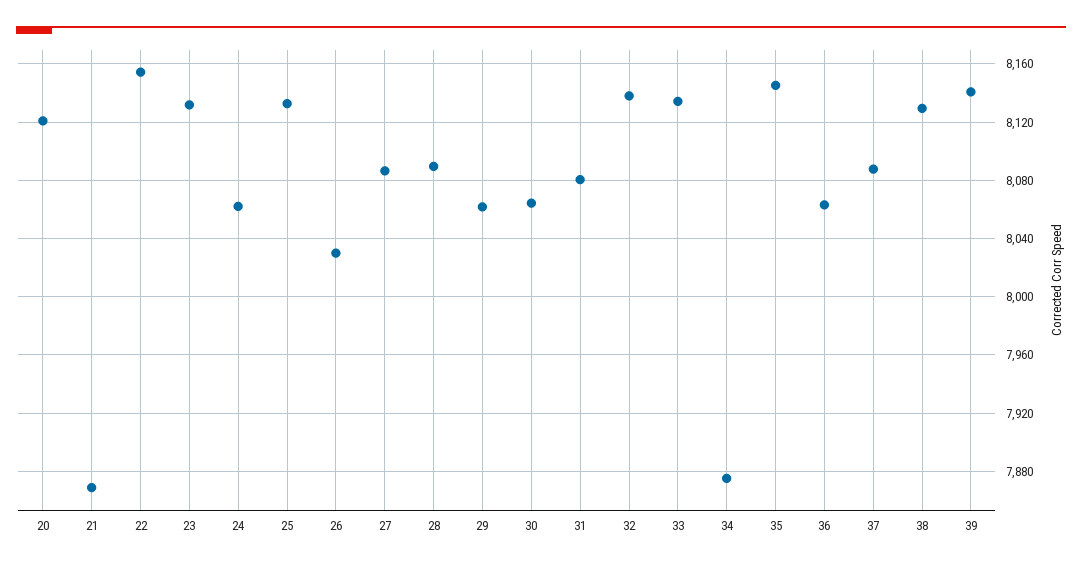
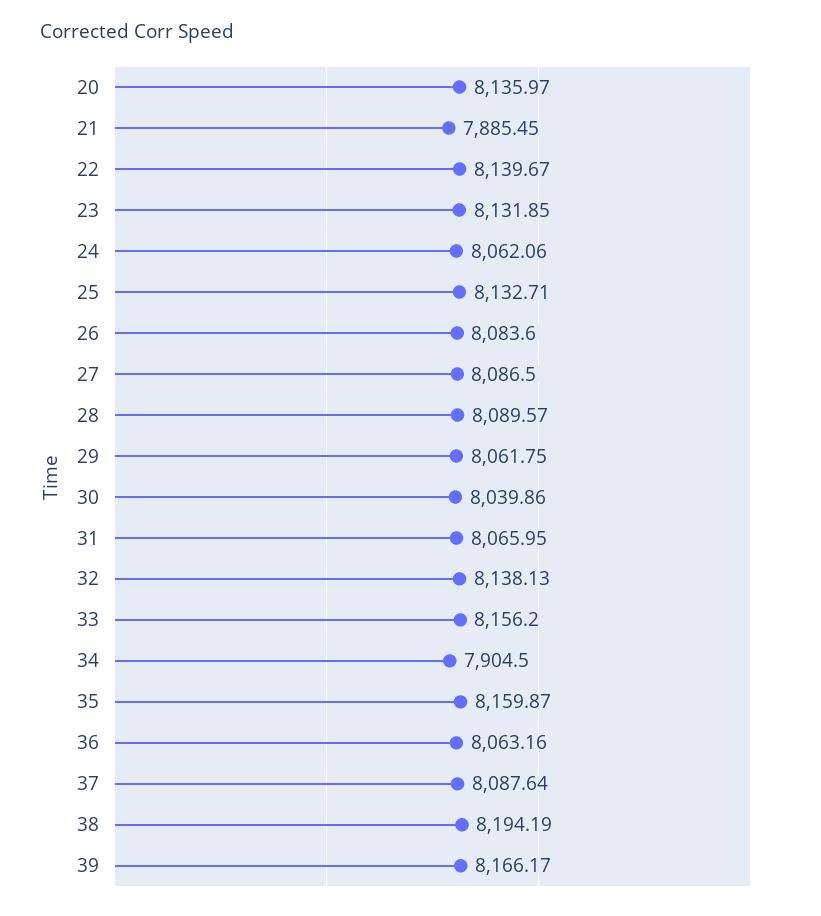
  {
-   "20": 8120,
+   "20": 8135.97,
-   "21": 7870,
+   "21": 7885.45,
-   "22": 8155,
+   "22": 8139.67,
    "23": 8131.85,
    "24": 8062.06,
    "25": 8132.71,
-   "26": 8030,
+   "26": 8083.6,
    "27": 8086.5,
    "28": 8089.57,
    "29": 8061.75,
-   "30": 8065,
+   "30": 8039.86,
-   "31": 8080,
+   "31": 8065.95,
    "32": 8138.13,
-   "33": 8135,
+   "33": 8156.2,
-   "34": 7875,
+   "34": 7904.5,
-   "35": 8145,
+   "35": 8159.87,
    "36": 8063.16,
    "37": 8087.64,
-   "38": 8130,
+   "38": 8194.19,
-   "39": 8140
+   "39": 8166.17
  }

